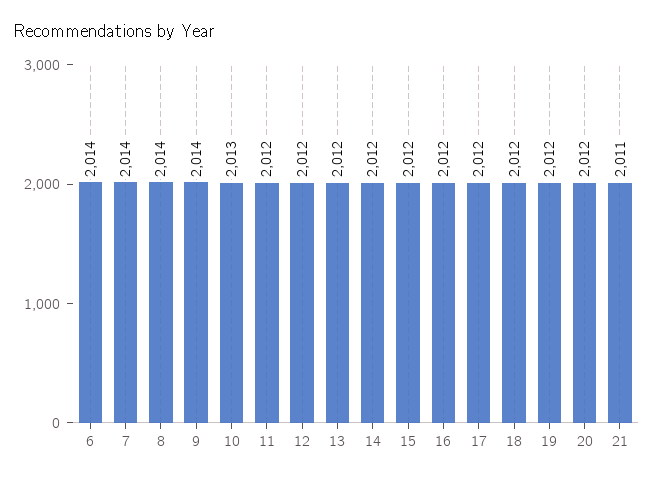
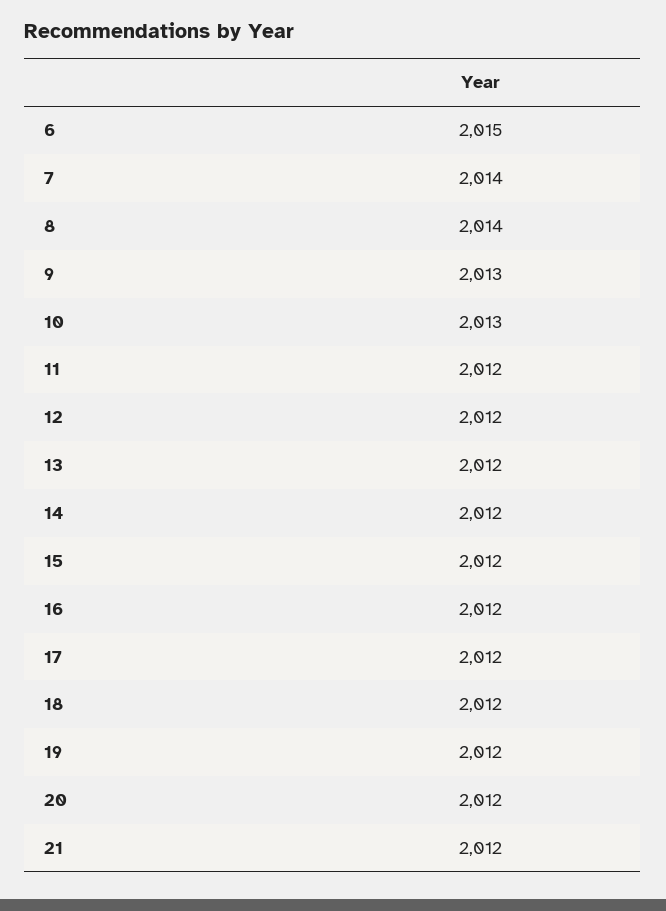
  {
-   "6": 2014,
+   "6": 2015,
    "7": 2014,
    "8": 2014,
-   "9": 2014,
+   "9": 2013,
    "10": 2013,
    "11": 2012,
    "12": 2012,
    "13": 2012,
    "14": 2012,
    "15": 2012,
    "16": 2012,
    "17": 2012,
    "18": 2012,
    "19": 2012,
    "20": 2012,
-   "21": 2011
+   "21": 2012
  }

